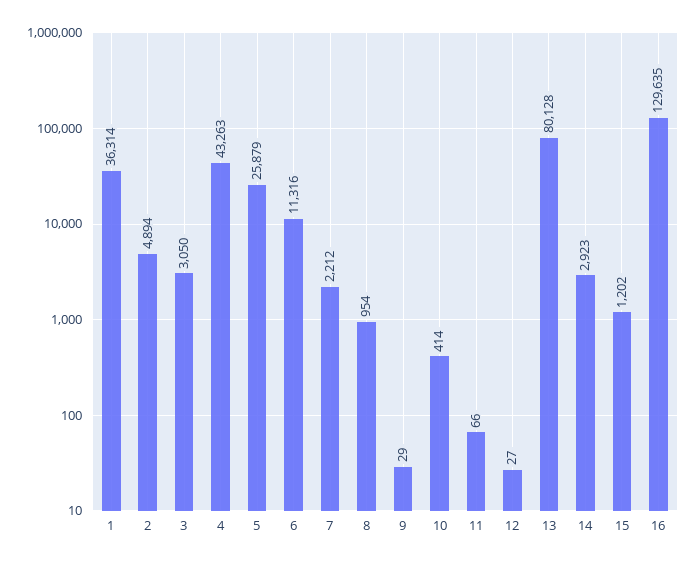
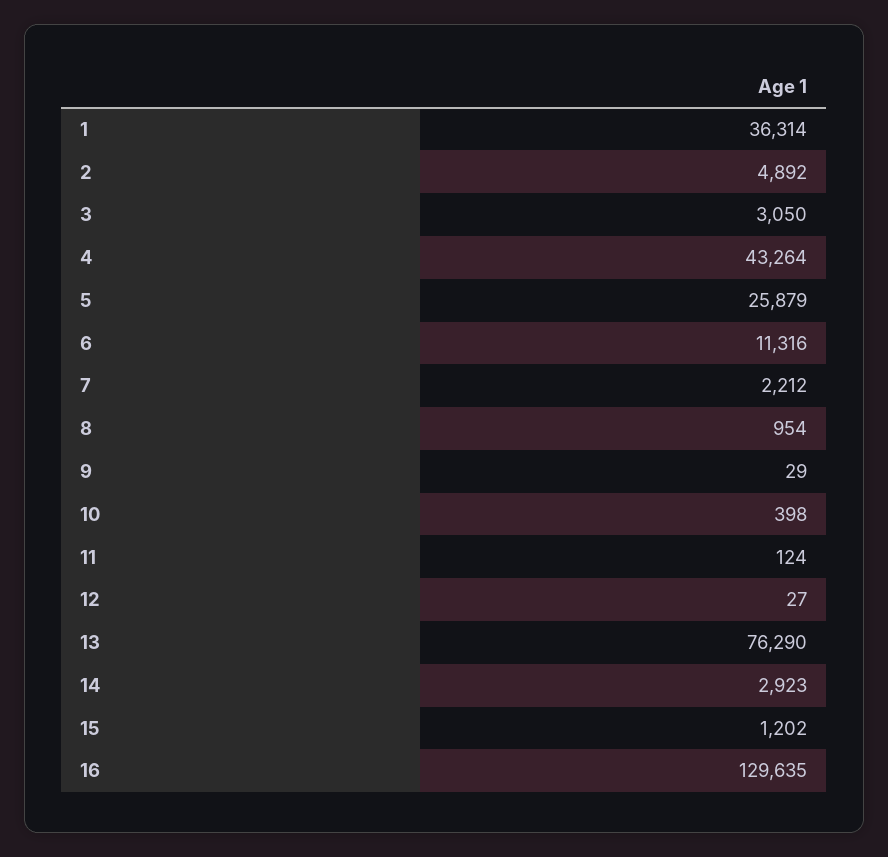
  {
    "1": 36314,
-   "2": 4894,
+   "2": 4892,
    "3": 3050,
-   "4": 43263,
+   "4": 43264,
    "5": 25879,
    "6": 11316,
    "7": 2212,
    "8": 954,
    "9": 29,
-   "10": 414,
+   "10": 398,
-   "11": 66,
+   "11": 124,
    "12": 27,
-   "13": 80128,
+   "13": 76290,
    "14": 2923,
    "15": 1202,
    "16": 129635
  }

